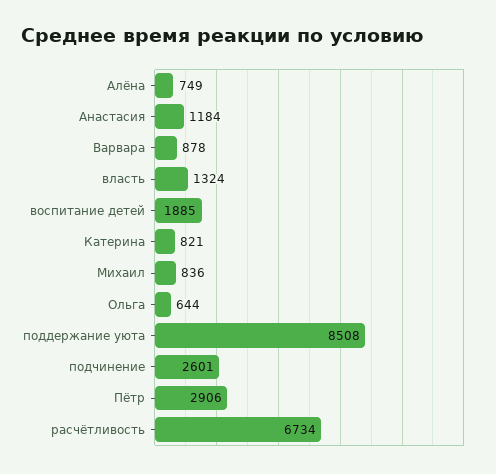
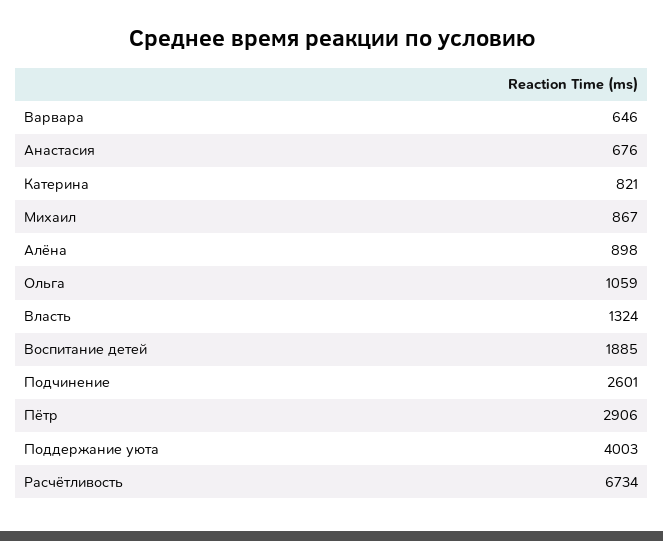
  {
-   "Алёна": 749,
+   "Алёна": 898,
-   "Анастасия": 1184,
+   "Анастасия": 676,
-   "Варвара": 878,
+   "Варвара": 646,
    "власть": 1324,
    "воспитание детей": 1885,
    "Катерина": 821,
-   "Михаил": 836,
+   "Михаил": 867,
-   "Ольга": 644,
+   "Ольга": 1059,
-   "поддержание уюта": 8508,
+   "поддержание уюта": 4003,
    "подчинение": 2601,
    "Пётр": 2906,
    "расчётливость": 6734
  }

